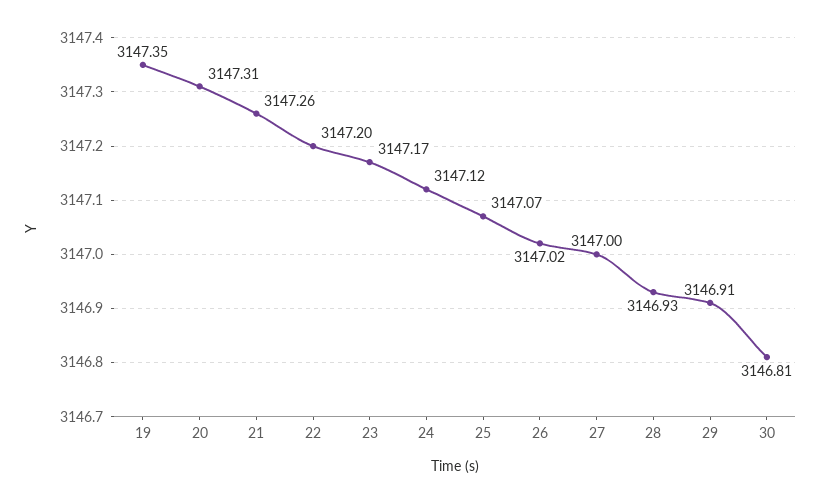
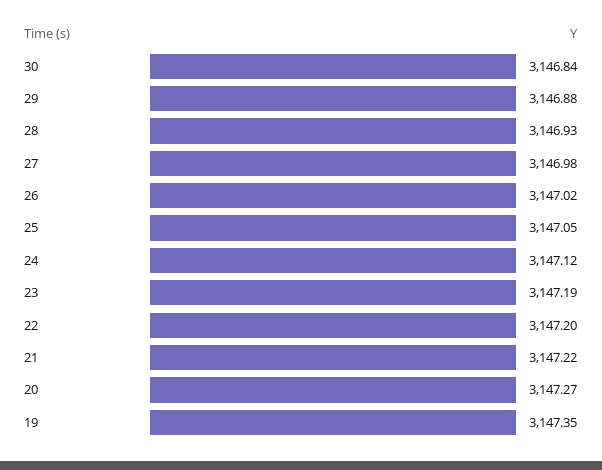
  {
    "19": 3147.35,
-   "20": 3147.31,
+   "20": 3147.27,
-   "21": 3147.26,
+   "21": 3147.22,
    "22": 3147.2,
-   "23": 3147.17,
+   "23": 3147.19,
    "24": 3147.12,
-   "25": 3147.07,
+   "25": 3147.05,
    "26": 3147.02,
-   "27": 3147,
+   "27": 3146.98,
    "28": 3146.93,
-   "29": 3146.91,
+   "29": 3146.88,
-   "30": 3146.81
+   "30": 3146.84
  }

